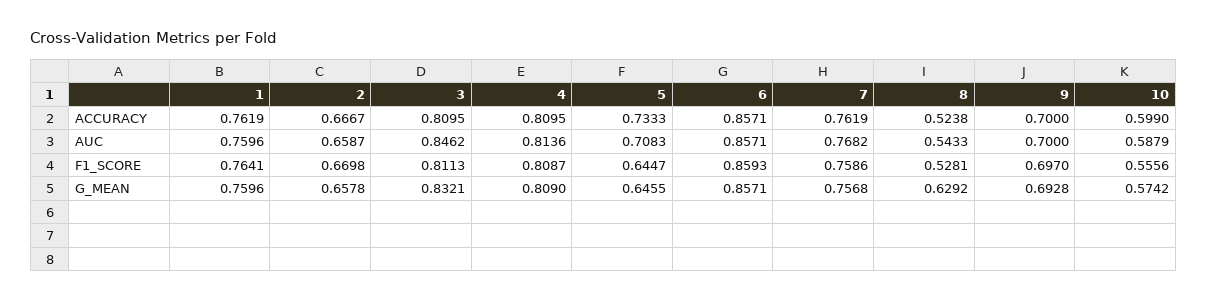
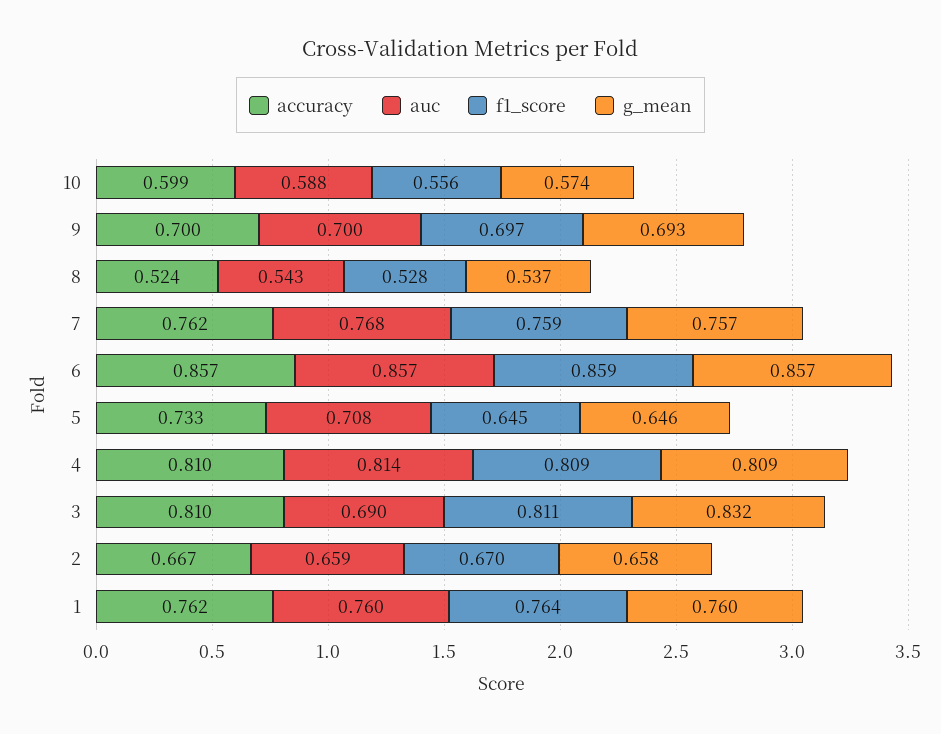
  {
    "ACCURACY": {
      "1": 0.7619,
      "2": 0.6667,
      "3": 0.8095,
      "4": 0.8095,
      "5": 0.7333,
      "6": 0.8571,
      "7": 0.7619,
      "8": 0.5238,
      "9": 0.7,
      "10": 0.599
    },
    "AUC": {
      "1": 0.7596,
      "2": 0.6587,
-     "3": 0.8462,
+     "3": 0.69,
      "4": 0.8136,
      "5": 0.7083,
      "6": 0.8571,
      "7": 0.7682,
      "8": 0.5433,
      "9": 0.7,
      "10": 0.5879
    },
    "F1_SCORE": {
      "1": 0.7641,
      "2": 0.6698,
      "3": 0.8113,
      "4": 0.8087,
      "5": 0.6447,
      "6": 0.8593,
      "7": 0.7586,
      "8": 0.5281,
      "9": 0.697,
      "10": 0.5556
    },
    "G_MEAN": {
      "1": 0.7596,
      "2": 0.6578,
      "3": 0.8321,
      "4": 0.809,
      "5": 0.6455,
      "6": 0.8571,
      "7": 0.7568,
-     "8": 0.6292,
+     "8": 0.537,
      "9": 0.6928,
      "10": 0.5742
    }
  }

